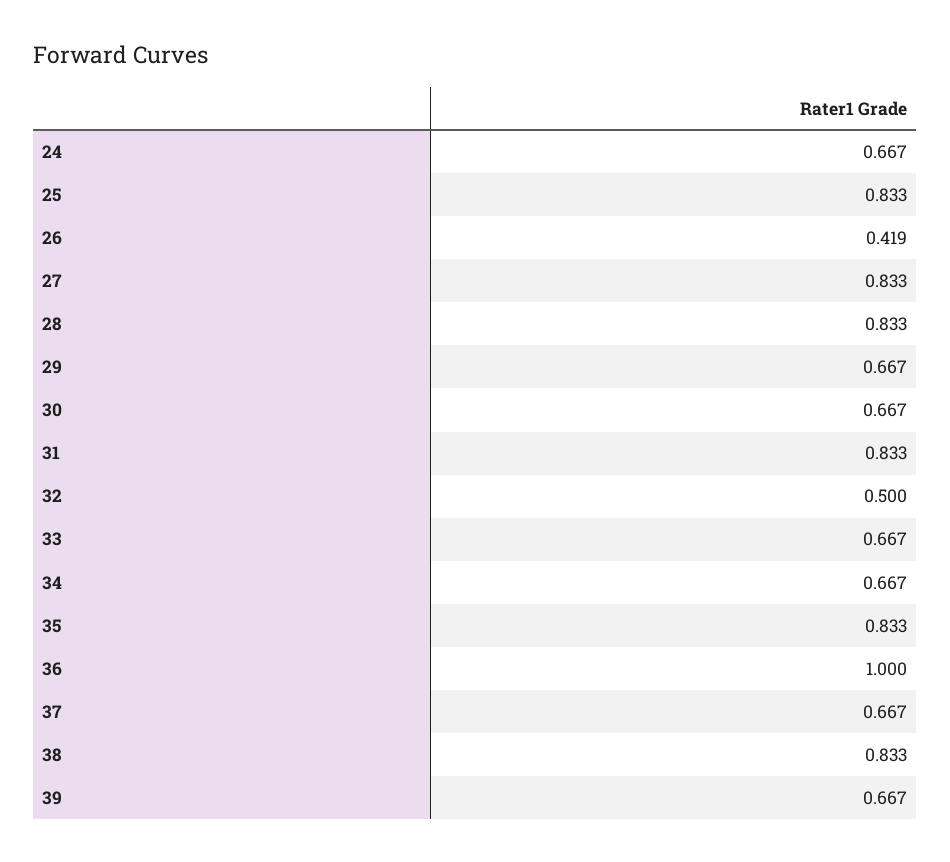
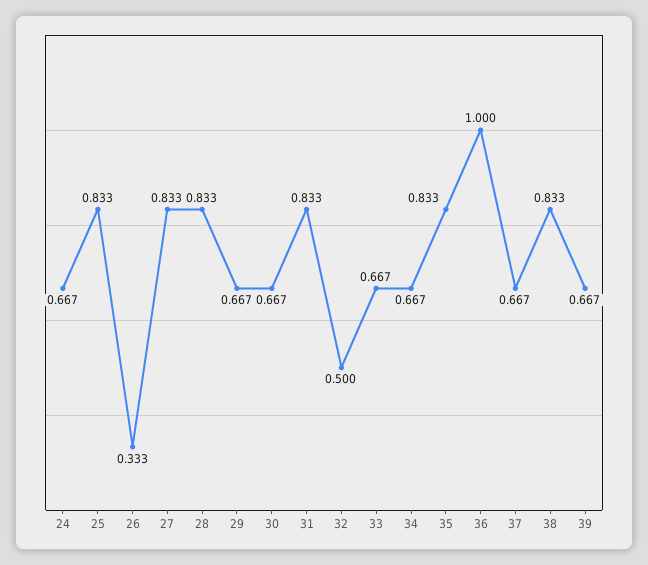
  {
    "24": 0.667,
    "25": 0.833,
-   "26": 0.419,
+   "26": 0.333,
    "27": 0.833,
    "28": 0.833,
    "29": 0.667,
    "30": 0.667,
    "31": 0.833,
    "32": 0.5,
    "33": 0.667,
    "34": 0.667,
    "35": 0.833,
    "36": 1,
    "37": 0.667,
    "38": 0.833,
    "39": 0.667
  }

